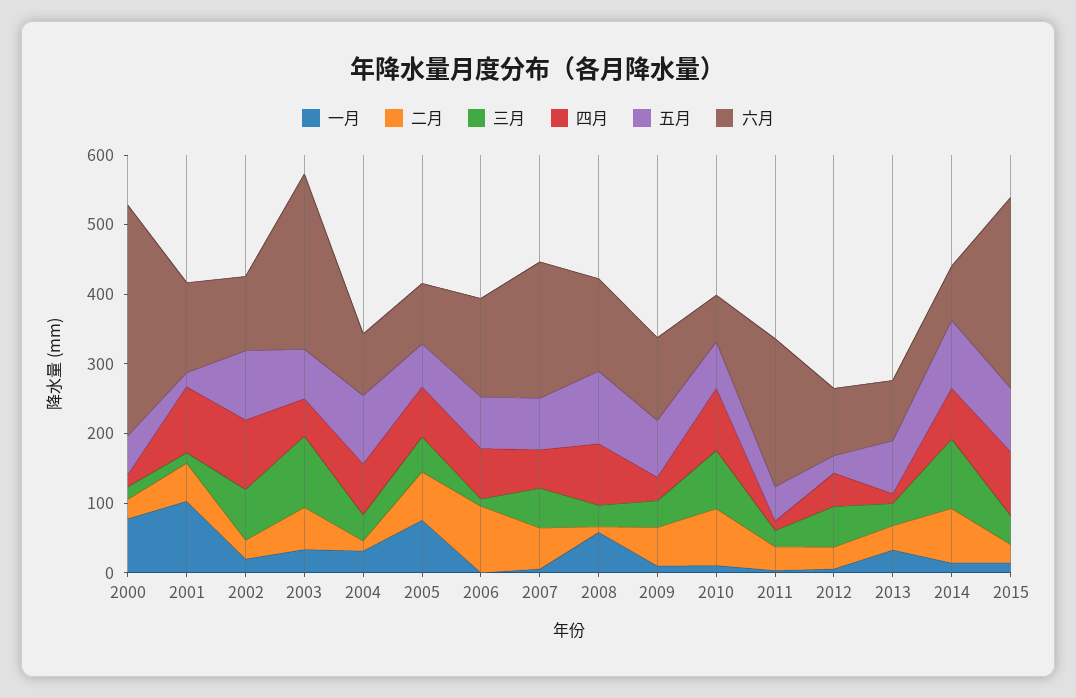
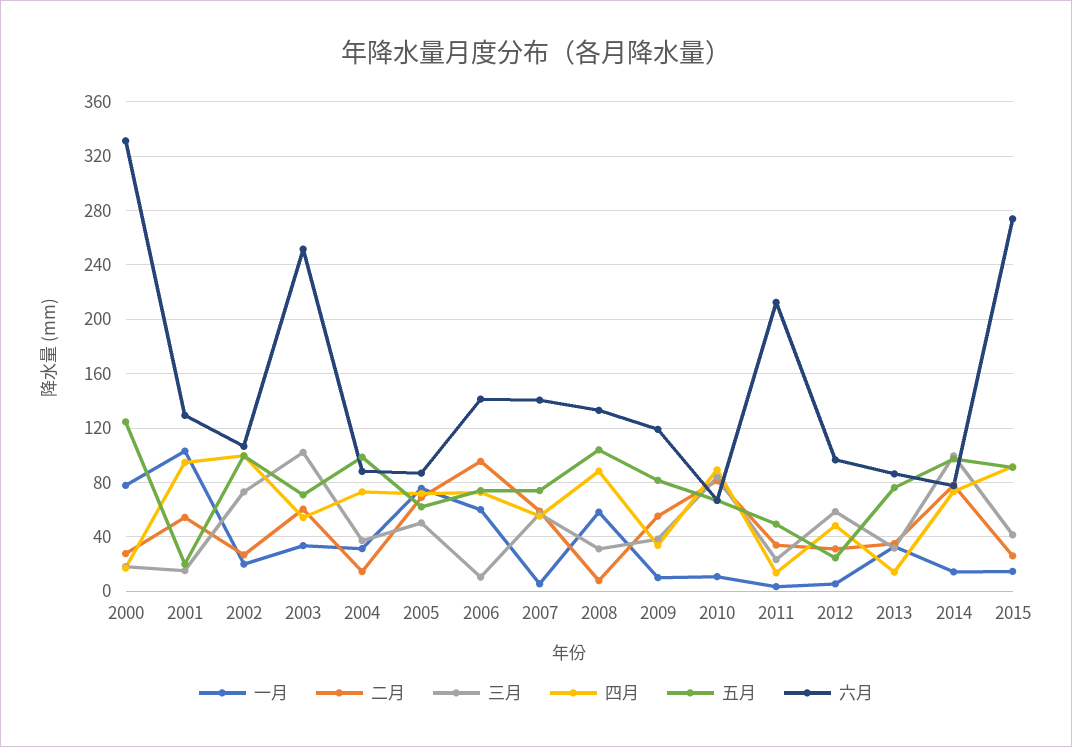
  {
    "一月": {
      "2000": 80,
      "2001": 105,
      "2002": 20,
      "2003": 35,
      "2004": 30,
      "2005": 75,
-     "2006": 0,
+     "2006": 60,
      "2007": 5,
      "2008": 60,
      "2009": 10,
      "2010": 10,
      "2011": 5,
      "2012": 5,
      "2013": 35,
      "2014": 15,
      "2015": 15
    },
    "二月": {
      "2000": 30,
      "2001": 55,
      "2002": 25,
      "2003": 60,
      "2004": 15,
      "2005": 70,
      "2006": 95,
      "2007": 60,
      "2008": 10,
      "2009": 55,
      "2010": 80,
      "2011": 35,
      "2012": 30,
      "2013": 35,
      "2014": 80,
      "2015": 25
    },
    "三月": {
      "2000": 20,
      "2001": 15,
      "2002": 75,
      "2003": 100,
      "2004": 35,
      "2005": 50,
      "2006": 10,
      "2007": 55,
      "2008": 30,
      "2009": 40,
      "2010": 85,
      "2011": 25,
      "2012": 60,
      "2013": 30,
      "2014": 100,
      "2015": 40
    },
    "四月": {
      "2000": 15,
      "2001": 95,
      "2002": 100,
      "2003": 55,
      "2004": 75,
      "2005": 70,
      "2006": 75,
      "2007": 55,
      "2008": 90,
      "2009": 35,
      "2010": 90,
      "2011": 15,
      "2012": 50,
      "2013": 15,
      "2014": 75,
      "2015": 90
    },
    "五月": {
-     "2000": 60,
+     "2000": 125,
      "2001": 20,
      "2002": 100,
      "2003": 70,
      "2004": 100,
      "2005": 60,
      "2006": 75,
      "2007": 75,
      "2008": 105,
      "2009": 80,
      "2010": 65,
      "2011": 50,
      "2012": 25,
      "2013": 75,
      "2014": 95,
      "2015": 90
    },
    "六月": {
      "2000": 330,
      "2001": 130,
      "2002": 105,
      "2003": 250,
      "2004": 90,
      "2005": 85,
      "2006": 140,
-     "2007": 200,
+     "2007": 140,
      "2008": 135,
      "2009": 120,
      "2010": 65,
      "2011": 215,
      "2012": 95,
      "2013": 85,
      "2014": 80,
      "2015": 275
    }
  }

